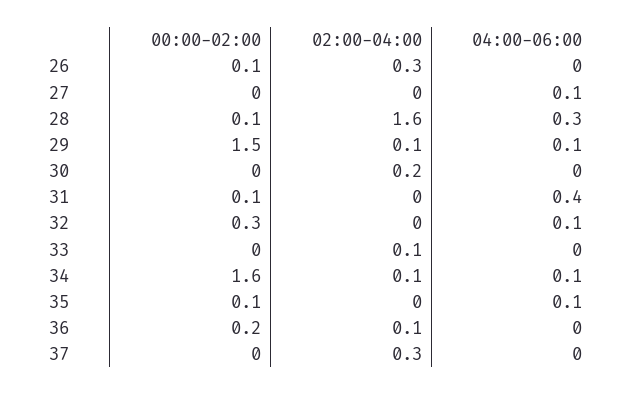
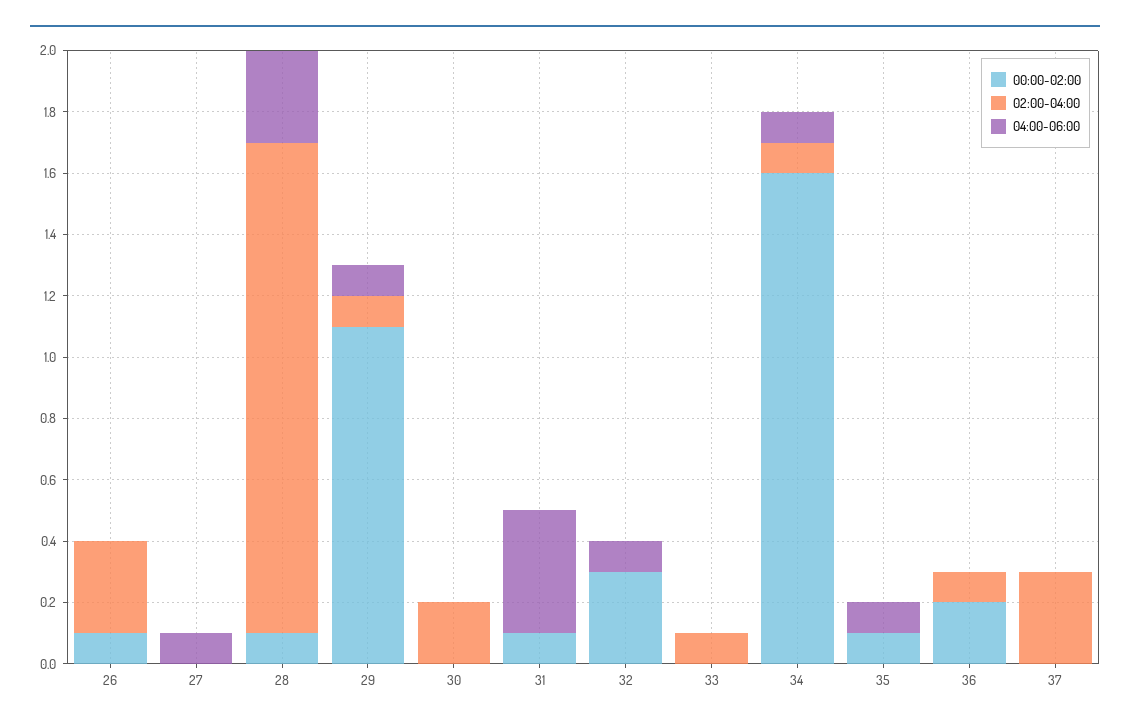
  {
    "00:00-02:00": {
      "26": 0.1,
      "27": 0,
      "28": 0.1,
-     "29": 1.5,
+     "29": 1.1,
      "30": 0,
      "31": 0.1,
      "32": 0.3,
      "33": 0,
      "34": 1.6,
      "35": 0.1,
      "36": 0.2,
      "37": 0
    },
    "02:00-04:00": {
      "26": 0.3,
      "27": 0,
      "28": 1.6,
      "29": 0.1,
      "30": 0.2,
      "31": 0,
      "32": 0,
      "33": 0.1,
      "34": 0.1,
      "35": 0,
      "36": 0.1,
      "37": 0.3
    },
    "04:00-06:00": {
      "26": 0,
      "27": 0.1,
      "28": 0.3,
      "29": 0.1,
      "30": 0,
      "31": 0.4,
      "32": 0.1,
      "33": 0,
      "34": 0.1,
      "35": 0.1,
      "36": 0,
      "37": 0
    }
  }

